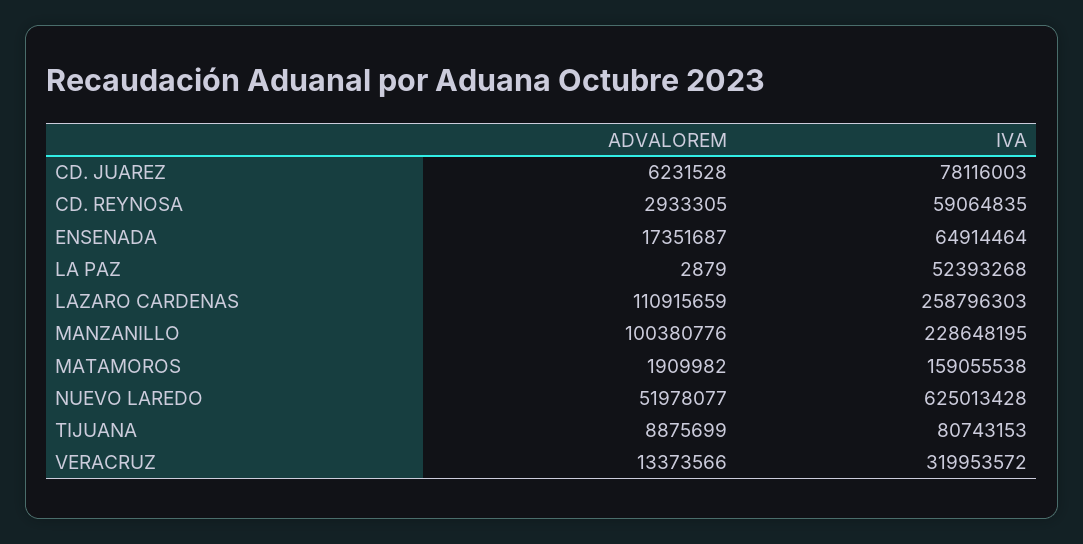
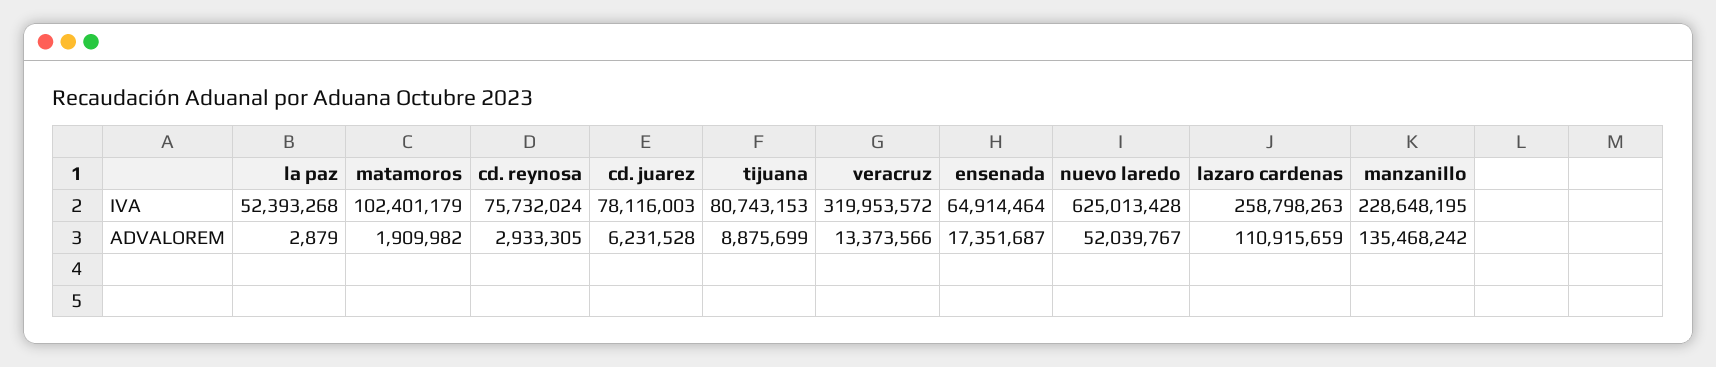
  {
    "ADVALOREM": {
      "CD. JUAREZ": 6231528,
      "CD. REYNOSA": 2933305,
      "ENSENADA": 17351687,
      "LA PAZ": 2879,
      "LAZARO CARDENAS": 110915659,
-     "MANZANILLO": 100380776,
+     "MANZANILLO": 135468242,
      "MATAMOROS": 1909982,
-     "NUEVO LAREDO": 51978077,
+     "NUEVO LAREDO": 52039767,
      "TIJUANA": 8875699,
      "VERACRUZ": 13373566
    },
    "IVA": {
      "CD. JUAREZ": 78116003,
-     "CD. REYNOSA": 59064835,
+     "CD. REYNOSA": 75732024,
      "ENSENADA": 64914464,
      "LA PAZ": 52393268,
-     "LAZARO CARDENAS": 258796303,
+     "LAZARO CARDENAS": 258798263,
      "MANZANILLO": 228648195,
-     "MATAMOROS": 159055538,
+     "MATAMOROS": 102401179,
      "NUEVO LAREDO": 625013428,
      "TIJUANA": 80743153,
      "VERACRUZ": 319953572
    }
  }

